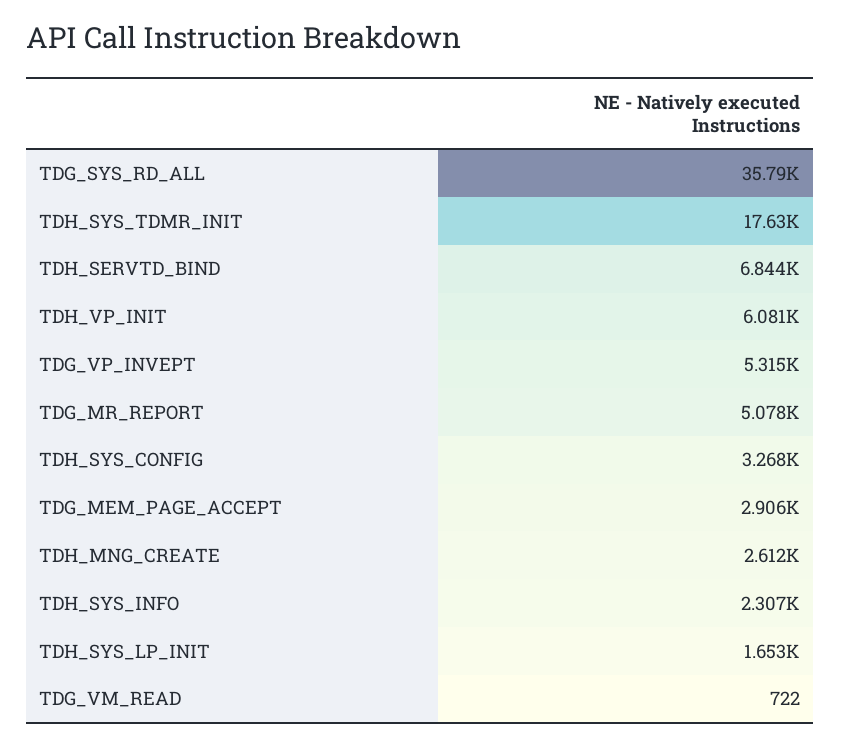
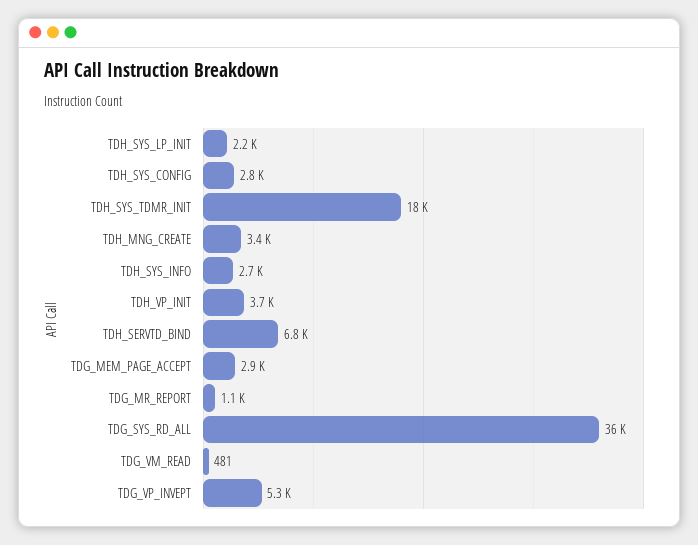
  {
    "TDG_SYS_RD_ALL": 35790,
    "TDH_SYS_TDMR_INIT": 17630,
    "TDH_SERVTD_BIND": 6844,
-   "TDH_VP_INIT": 6081,
+   "TDH_VP_INIT": 3700,
    "TDG_VP_INVEPT": 5315,
-   "TDG_MR_REPORT": 5078,
+   "TDG_MR_REPORT": 1100,
-   "TDH_SYS_CONFIG": 3268,
+   "TDH_SYS_CONFIG": 2800,
    "TDG_MEM_PAGE_ACCEPT": 2906,
-   "TDH_MNG_CREATE": 2612,
+   "TDH_MNG_CREATE": 3400,
-   "TDH_SYS_INFO": 2307,
+   "TDH_SYS_INFO": 2700,
-   "TDH_SYS_LP_INIT": 1653,
+   "TDH_SYS_LP_INIT": 2200,
-   "TDG_VM_READ": 722
+   "TDG_VM_READ": 481
  }

